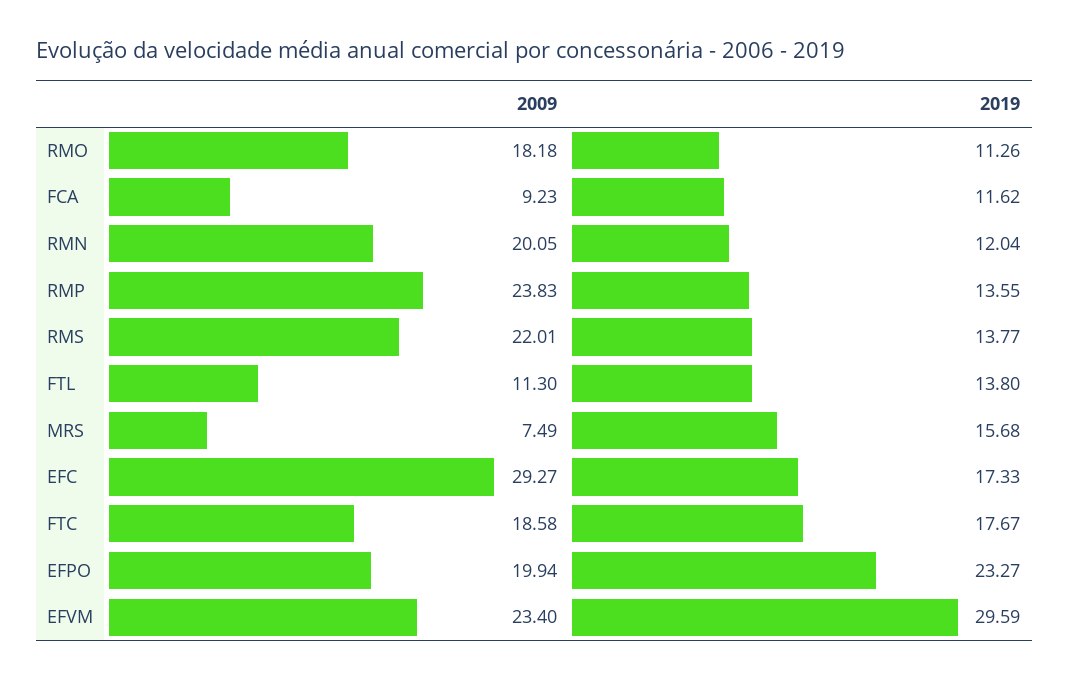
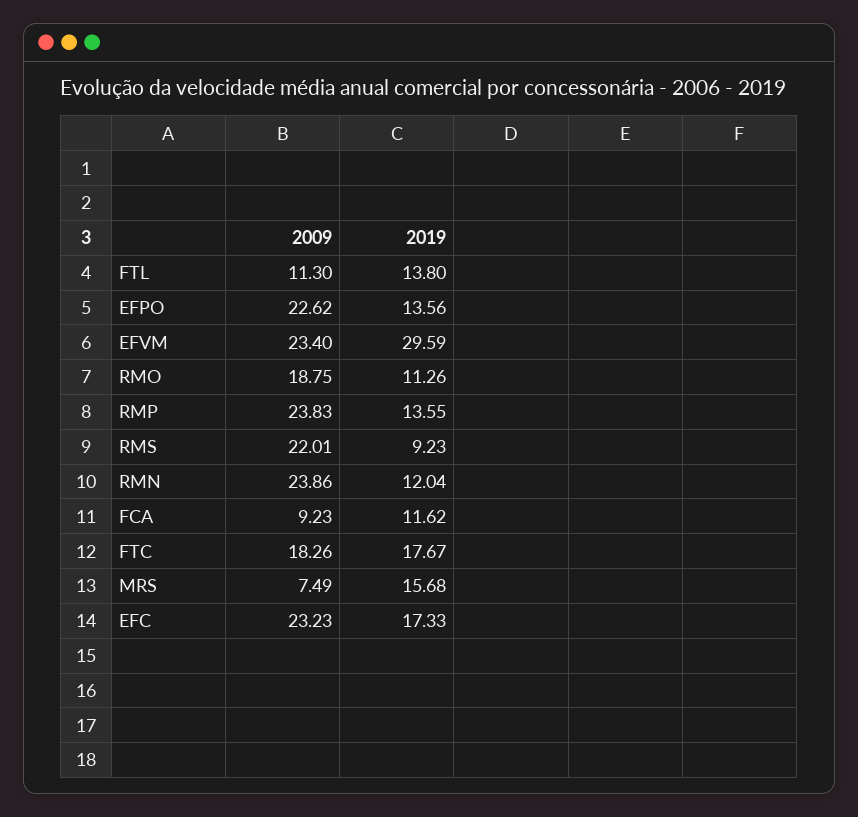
  {
    "2009": {
-     "RMO": 18.18,
+     "RMO": 18.75,
      "FCA": 9.23,
-     "RMN": 20.05,
+     "RMN": 23.86,
      "RMP": 23.83,
      "RMS": 22.01,
      "FTL": 11.3,
      "MRS": 7.49,
-     "EFC": 29.27,
+     "EFC": 23.23,
-     "FTC": 18.58,
+     "FTC": 18.26,
-     "EFPO": 19.94,
+     "EFPO": 22.62,
      "EFVM": 23.4
    },
    "2019": {
      "RMO": 11.26,
      "FCA": 11.62,
      "RMN": 12.04,
      "RMP": 13.55,
-     "RMS": 13.77,
+     "RMS": 9.23,
      "FTL": 13.8,
      "MRS": 15.68,
      "EFC": 17.33,
      "FTC": 17.67,
-     "EFPO": 23.27,
+     "EFPO": 13.56,
      "EFVM": 29.59
    }
  }

